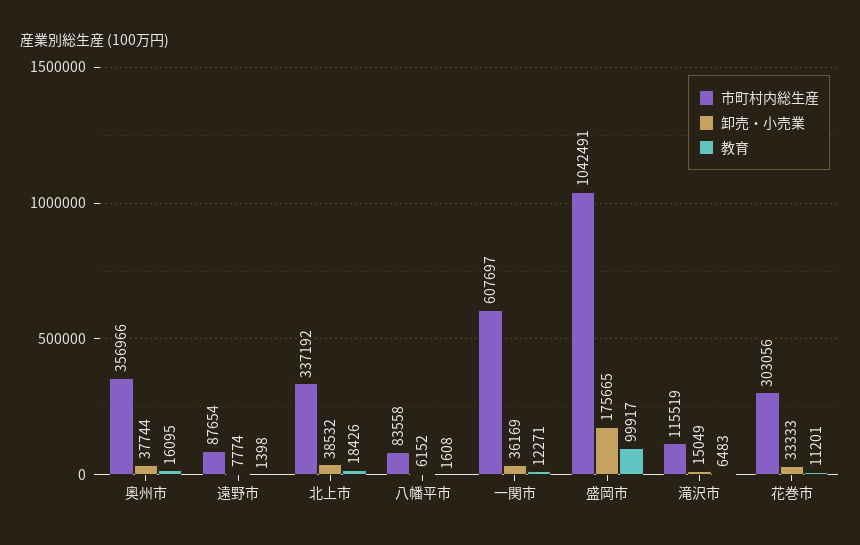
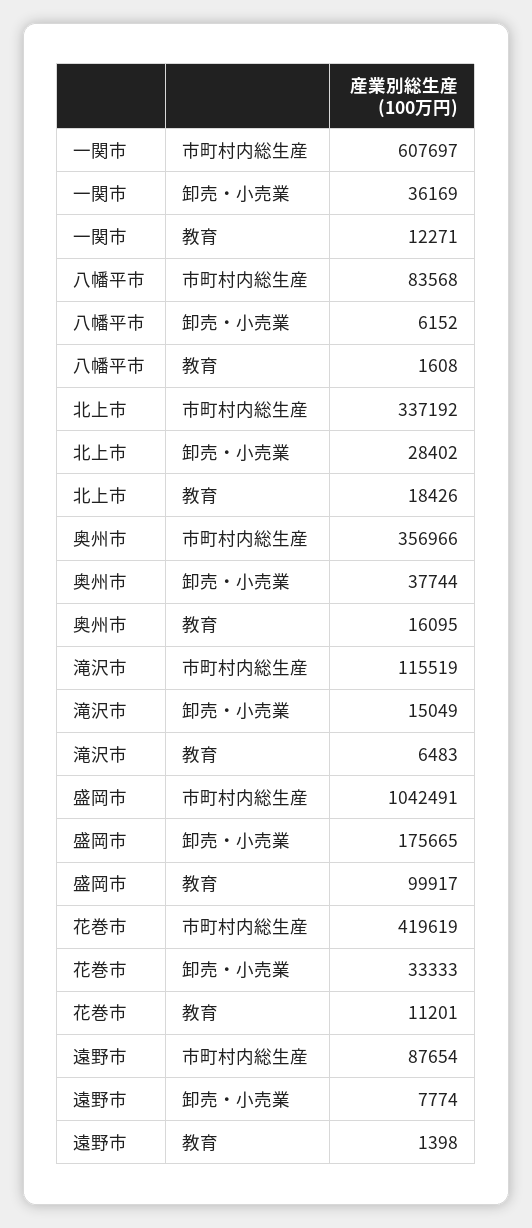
  {
    "市町村内総生産": {
      "奥州市": 356966,
      "遠野市": 87654,
      "北上市": 337192,
-     "八幡平市": 83558,
+     "八幡平市": 83568,
      "一関市": 607697,
      "盛岡市": 1042491,
      "滝沢市": 115519,
-     "花巻市": 303056
+     "花巻市": 419619
    },
    "卸売・小売業": {
      "奥州市": 37744,
      "遠野市": 7774,
-     "北上市": 38532,
+     "北上市": 28402,
      "八幡平市": 6152,
      "一関市": 36169,
      "盛岡市": 175665,
      "滝沢市": 15049,
      "花巻市": 33333
    },
    "教育": {
      "奥州市": 16095,
      "遠野市": 1398,
      "北上市": 18426,
      "八幡平市": 1608,
      "一関市": 12271,
      "盛岡市": 99917,
      "滝沢市": 6483,
      "花巻市": 11201
    }
  }

